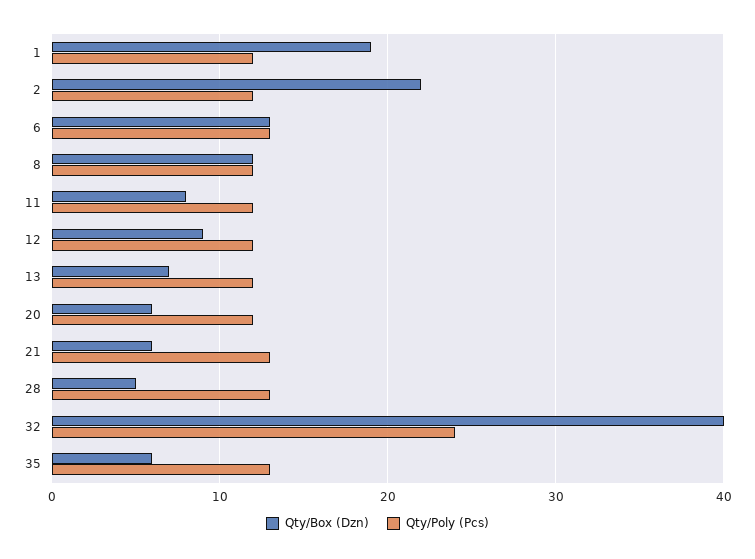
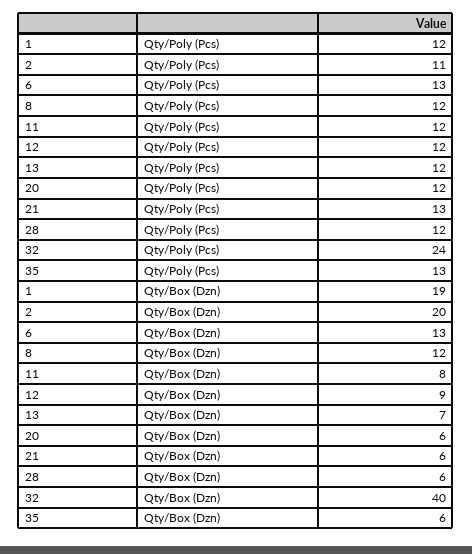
  {
    "Qty/Box (Dzn)": {
      "1": 19,
-     "2": 22,
+     "2": 20,
      "6": 13,
      "8": 12,
      "11": 8,
      "12": 9,
      "13": 7,
      "20": 6,
      "21": 6,
-     "28": 5,
+     "28": 6,
      "32": 40,
      "35": 6
    },
    "Qty/Poly (Pcs)": {
      "1": 12,
-     "2": 12,
+     "2": 11,
      "6": 13,
      "8": 12,
      "11": 12,
      "12": 12,
      "13": 12,
      "20": 12,
      "21": 13,
-     "28": 13,
+     "28": 12,
      "32": 24,
      "35": 13
    }
  }

